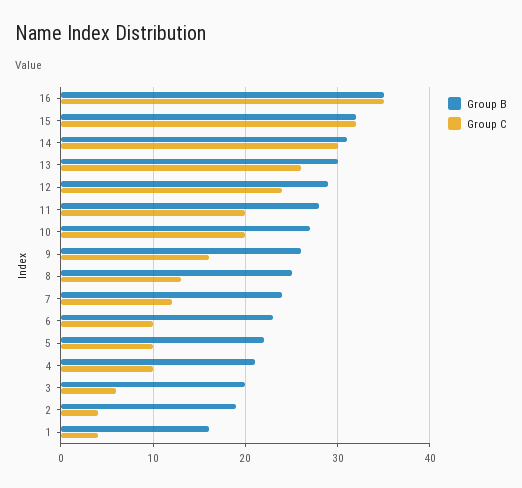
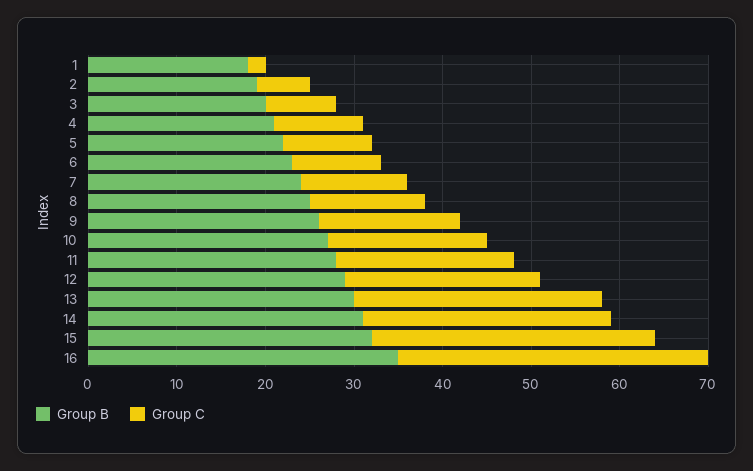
  {
    "Group B": {
      "16": 35,
      "15": 32,
      "14": 31,
      "13": 30,
      "12": 29,
      "11": 28,
      "10": 27,
      "9": 26,
      "8": 25,
      "7": 24,
      "6": 23,
      "5": 22,
      "4": 21,
      "3": 20,
      "2": 19,
-     "1": 16
+     "1": 18
    },
    "Group C": {
      "16": 35,
      "15": 32,
-     "14": 30,
+     "14": 28,
-     "13": 26,
+     "13": 28,
-     "12": 24,
+     "12": 22,
      "11": 20,
-     "10": 20,
+     "10": 18,
      "9": 16,
      "8": 13,
      "7": 12,
      "6": 10,
      "5": 10,
      "4": 10,
-     "3": 6,
+     "3": 8,
-     "2": 4,
+     "2": 6,
-     "1": 4
+     "1": 2
    }
  }

